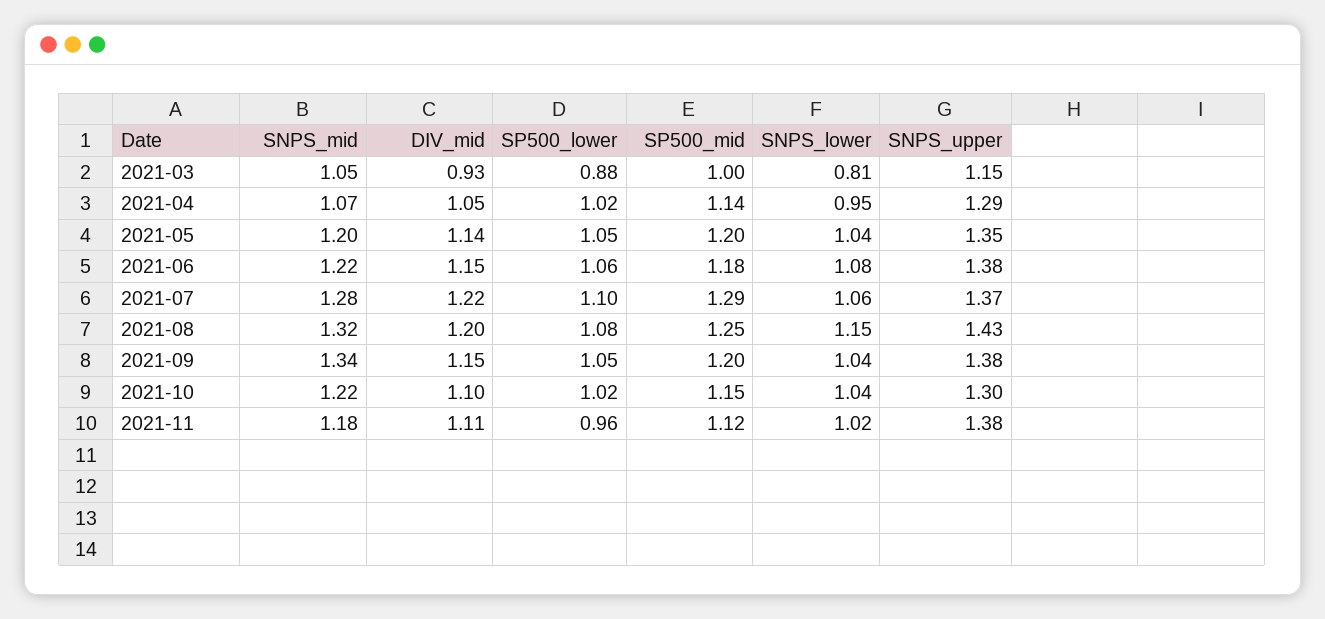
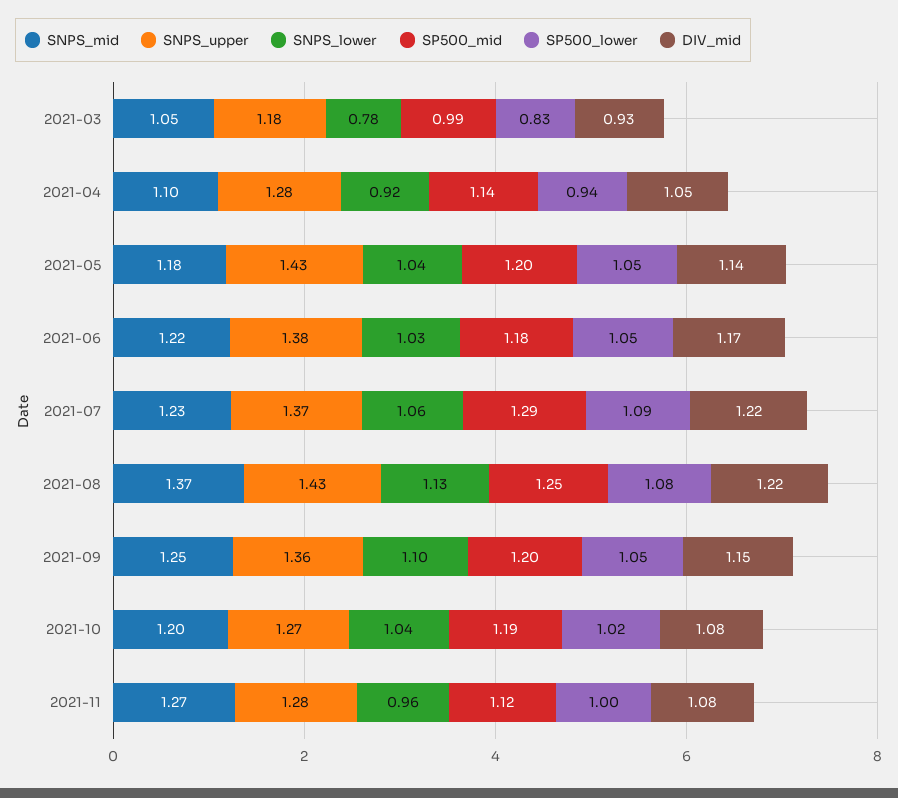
  {
    "SNPS_mid": {
      "2021-03": 1.05,
-     "2021-04": 1.07,
+     "2021-04": 1.1,
-     "2021-05": 1.2,
+     "2021-05": 1.18,
      "2021-06": 1.22,
-     "2021-07": 1.28,
+     "2021-07": 1.23,
-     "2021-08": 1.32,
+     "2021-08": 1.37,
-     "2021-09": 1.34,
+     "2021-09": 1.25,
-     "2021-10": 1.22,
+     "2021-10": 1.2,
-     "2021-11": 1.18
+     "2021-11": 1.27
    },
    "DIV_mid": {
      "2021-03": 0.93,
      "2021-04": 1.05,
      "2021-05": 1.14,
-     "2021-06": 1.15,
+     "2021-06": 1.17,
      "2021-07": 1.22,
-     "2021-08": 1.2,
+     "2021-08": 1.22,
      "2021-09": 1.15,
-     "2021-10": 1.1,
+     "2021-10": 1.08,
-     "2021-11": 1.11
+     "2021-11": 1.08
    },
    "SP500_lower": {
-     "2021-03": 0.88,
+     "2021-03": 0.83,
-     "2021-04": 1.02,
+     "2021-04": 0.94,
      "2021-05": 1.05,
-     "2021-06": 1.06,
+     "2021-06": 1.05,
-     "2021-07": 1.1,
+     "2021-07": 1.09,
      "2021-08": 1.08,
      "2021-09": 1.05,
      "2021-10": 1.02,
-     "2021-11": 0.96
+     "2021-11": 1
    },
    "SP500_mid": {
-     "2021-03": 1,
+     "2021-03": 0.99,
      "2021-04": 1.14,
      "2021-05": 1.2,
      "2021-06": 1.18,
      "2021-07": 1.29,
      "2021-08": 1.25,
      "2021-09": 1.2,
-     "2021-10": 1.15,
+     "2021-10": 1.19,
      "2021-11": 1.12
    },
    "SNPS_lower": {
-     "2021-03": 0.81,
+     "2021-03": 0.78,
-     "2021-04": 0.95,
+     "2021-04": 0.92,
      "2021-05": 1.04,
-     "2021-06": 1.08,
+     "2021-06": 1.03,
      "2021-07": 1.06,
-     "2021-08": 1.15,
+     "2021-08": 1.13,
-     "2021-09": 1.04,
+     "2021-09": 1.1,
      "2021-10": 1.04,
-     "2021-11": 1.02
+     "2021-11": 0.96
    },
    "SNPS_upper": {
-     "2021-03": 1.15,
+     "2021-03": 1.18,
-     "2021-04": 1.29,
+     "2021-04": 1.28,
-     "2021-05": 1.35,
+     "2021-05": 1.43,
      "2021-06": 1.38,
      "2021-07": 1.37,
      "2021-08": 1.43,
-     "2021-09": 1.38,
+     "2021-09": 1.36,
-     "2021-10": 1.3,
+     "2021-10": 1.27,
-     "2021-11": 1.38
+     "2021-11": 1.28
    }
  }

